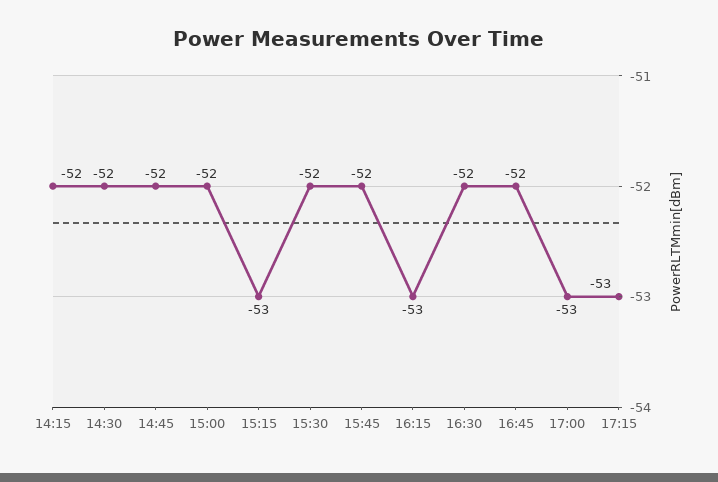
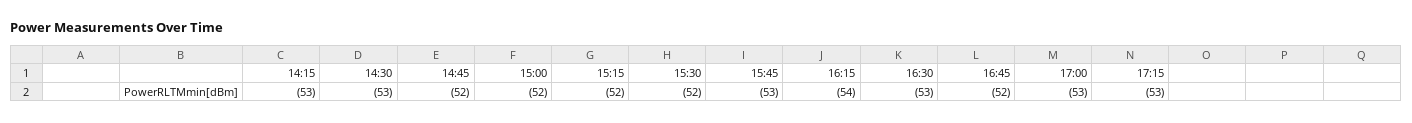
  {
-   "14:15": -52,
+   "14:15": -53,
-   "14:30": -52,
+   "14:30": -53,
    "14:45": -52,
    "15:00": -52,
-   "15:15": -53,
+   "15:15": -52,
    "15:30": -52,
-   "15:45": -52,
+   "15:45": -53,
-   "16:15": -53,
+   "16:15": -54,
-   "16:30": -52,
+   "16:30": -53,
    "16:45": -52,
    "17:00": -53,
    "17:15": -53
  }

